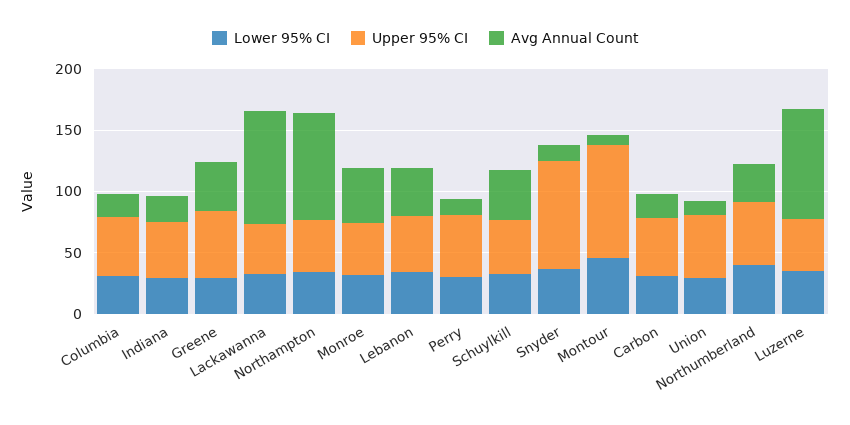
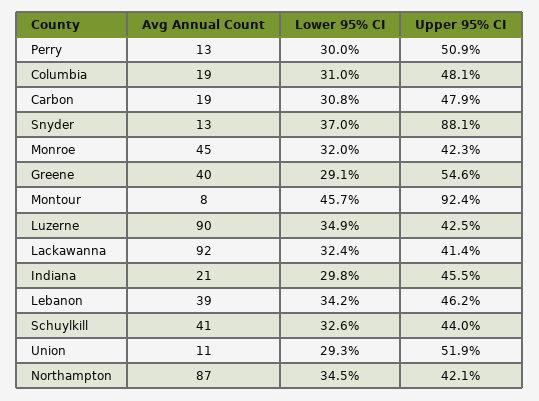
  {
    "Lower 95% CI": {
      "Columbia": 31,
      "Indiana": 29.8,
      "Greene": 29.1,
      "Lackawanna": 32.4,
      "Northampton": 34.5,
      "Monroe": 32,
      "Lebanon": 34.2,
      "Perry": 30,
      "Schuylkill": 32.6,
      "Snyder": 37,
      "Montour": 45.7,
      "Carbon": 30.8,
      "Union": 29.3,
-     "Northumberland": 40,
      "Luzerne": 34.9
    },
    "Upper 95% CI": {
      "Columbia": 48.1,
      "Indiana": 45.5,
      "Greene": 54.6,
      "Lackawanna": 41.4,
      "Northampton": 42.1,
      "Monroe": 42.3,
      "Lebanon": 46.2,
      "Perry": 50.9,
      "Schuylkill": 44,
      "Snyder": 88.1,
      "Montour": 92.4,
      "Carbon": 47.9,
      "Union": 51.9,
-     "Northumberland": 50,
      "Luzerne": 42.5
    },
    "Avg Annual Count": {
      "Columbia": 19,
      "Indiana": 21,
      "Greene": 40,
      "Lackawanna": 92,
      "Northampton": 87,
      "Monroe": 45,
      "Lebanon": 39,
      "Perry": 13,
      "Schuylkill": 41,
      "Snyder": 13,
      "Montour": 8,
      "Carbon": 19,
      "Union": 11,
-     "Northumberland": 30,
      "Luzerne": 90
    }
  }

